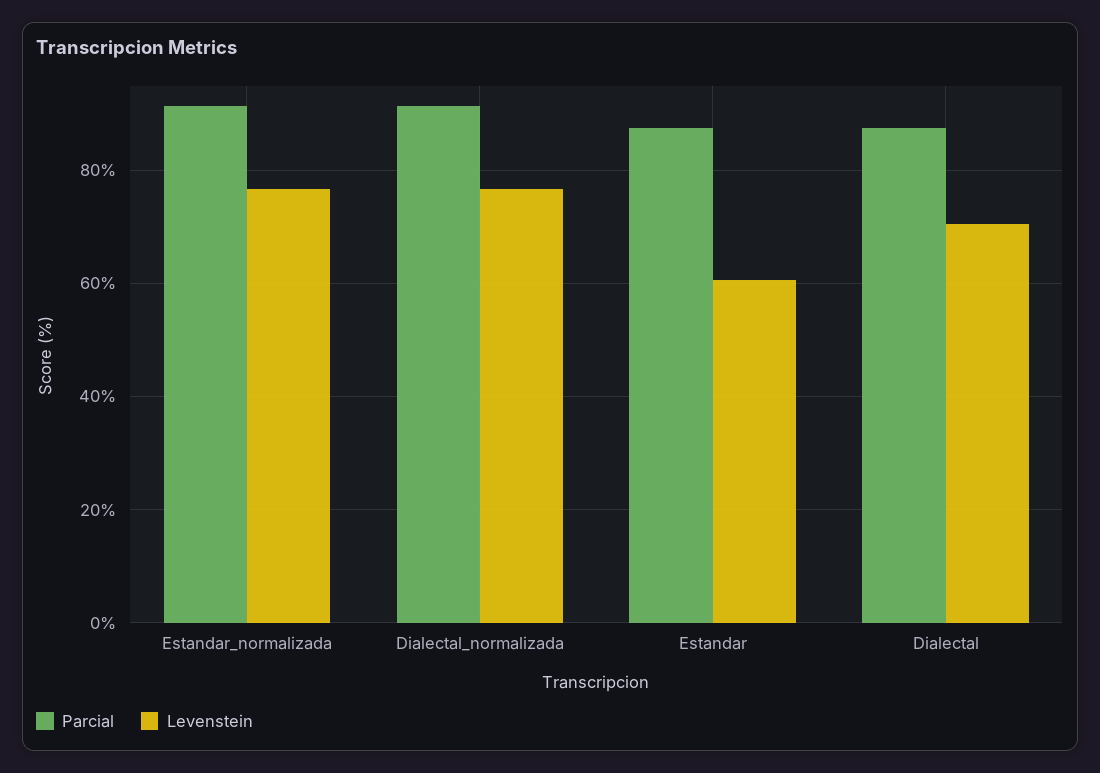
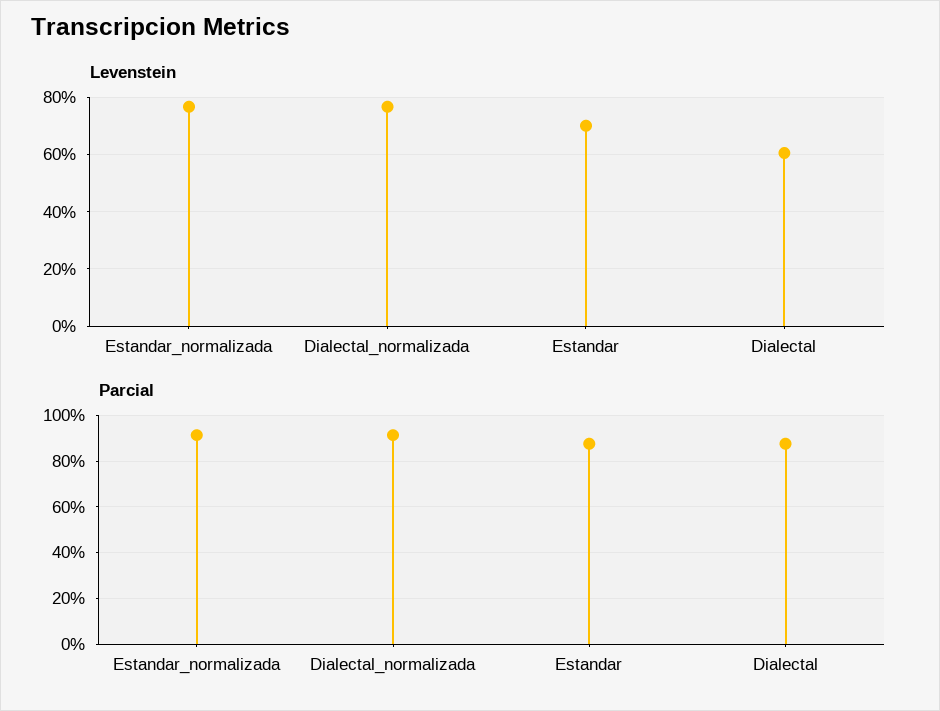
  {
    "Parcial": {
      "Estandar_normalizada": 92,
      "Dialectal_normalizada": 92,
      "Estandar": 88,
      "Dialectal": 88
    },
    "Levenstein": {
      "Estandar_normalizada": 76,
      "Dialectal_normalizada": 76,
-     "Estandar": 60,
+     "Estandar": 70,
-     "Dialectal": 70
+     "Dialectal": 60
    }
  }

